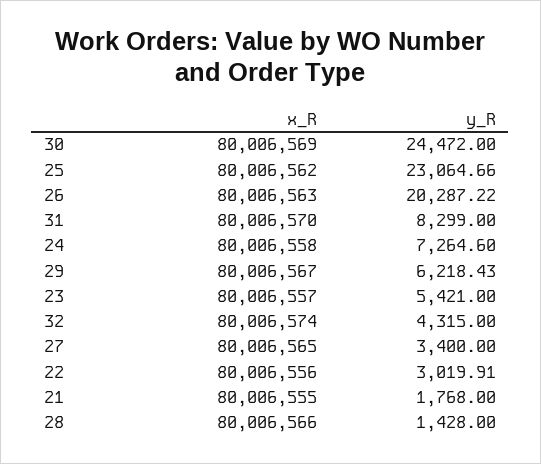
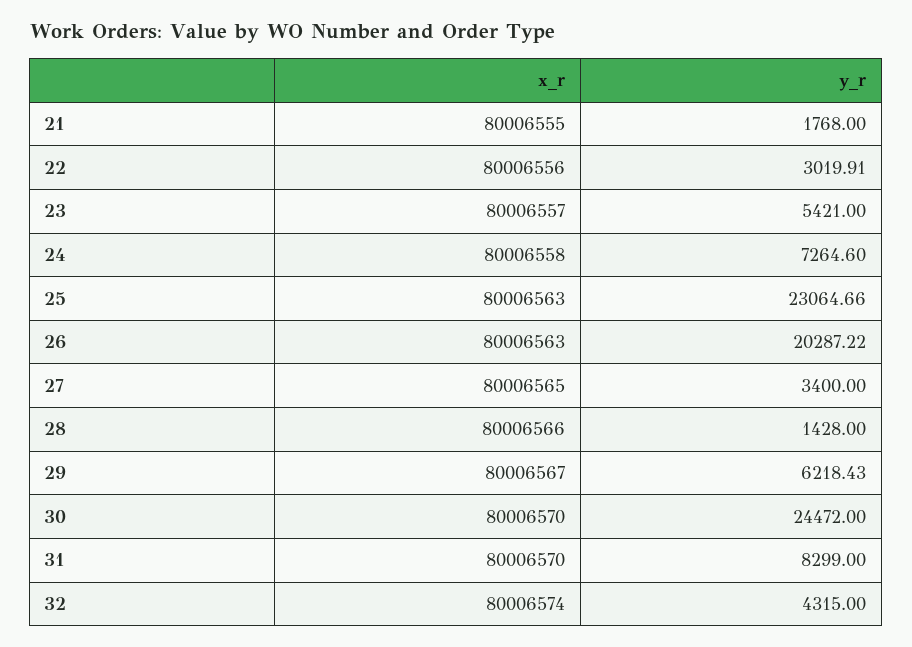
  {
    "x_R": {
-     "30": 80006569,
+     "30": 80006570,
-     "25": 80006562,
+     "25": 80006563,
      "26": 80006563,
      "31": 80006570,
      "24": 80006558,
      "29": 80006567,
      "23": 80006557,
      "32": 80006574,
      "27": 80006565,
      "22": 80006556,
      "21": 80006555,
      "28": 80006566
    },
    "y_R": {
      "30": 24472,
      "25": 23064.66,
      "26": 20287.22,
      "31": 8299,
      "24": 7264.6,
      "29": 6218.43,
      "23": 5421,
      "32": 4315,
      "27": 3400,
      "22": 3019.91,
      "21": 1768,
      "28": 1428
    }
  }

